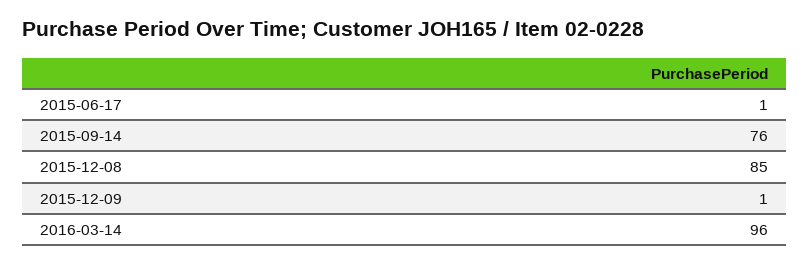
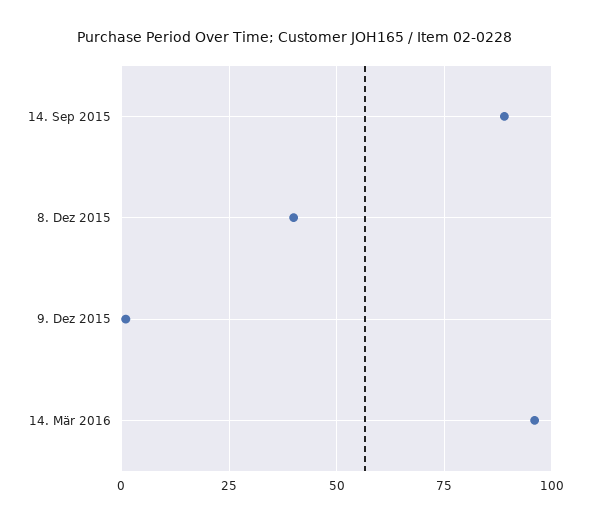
  {
-   "2015-06-17": 1,
-   "2015-09-14": 76,
+   "2015-09-14": 90,
-   "2015-12-08": 85,
+   "2015-12-08": 40,
    "2015-12-09": 1,
    "2016-03-14": 96
  }

